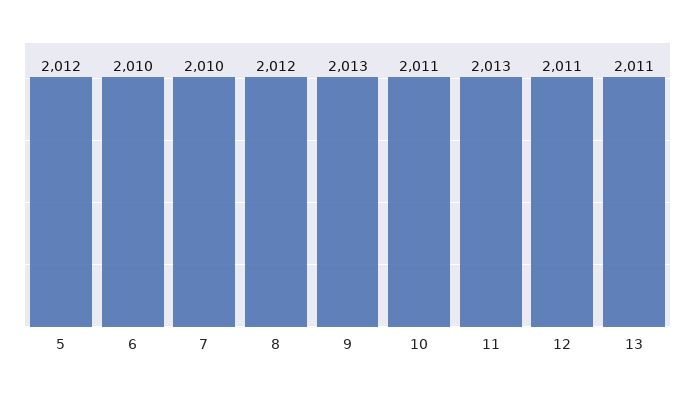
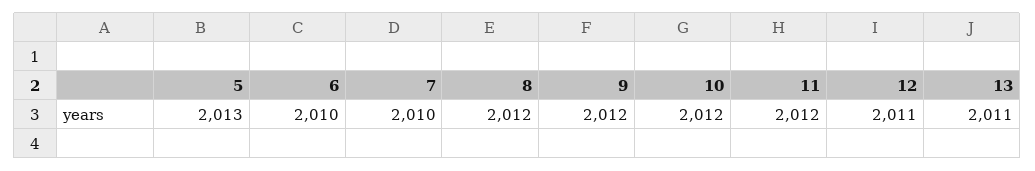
  {
-   "5": 2012,
+   "5": 2013,
    "6": 2010,
    "7": 2010,
    "8": 2012,
-   "9": 2013,
+   "9": 2012,
-   "10": 2011,
+   "10": 2012,
-   "11": 2013,
+   "11": 2012,
    "12": 2011,
    "13": 2011
  }

